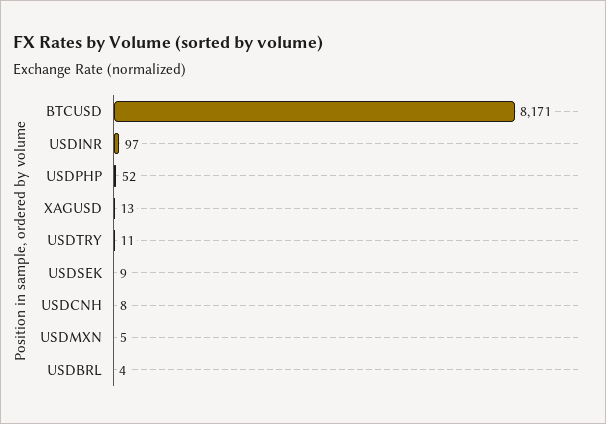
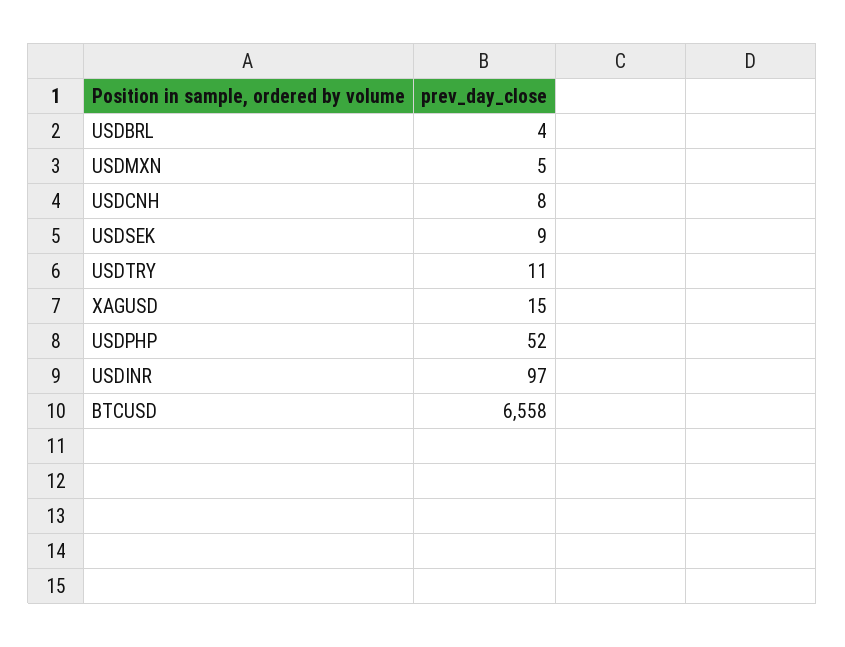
  {
-   "BTCUSD": 8171,
+   "BTCUSD": 6558,
    "USDINR": 97,
    "USDPHP": 52,
-   "XAGUSD": 13,
+   "XAGUSD": 15,
    "USDTRY": 11,
    "USDSEK": 9,
    "USDCNH": 8,
    "USDMXN": 5,
    "USDBRL": 4
  }

